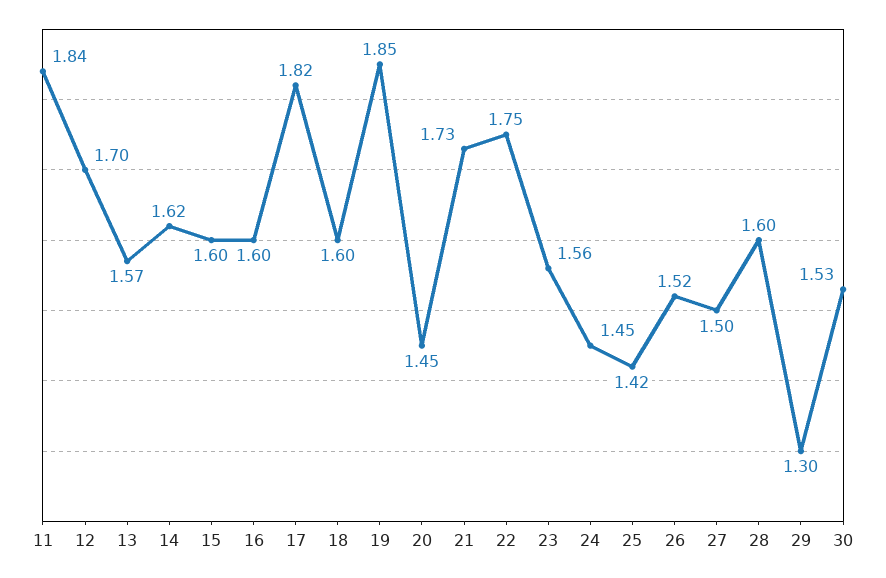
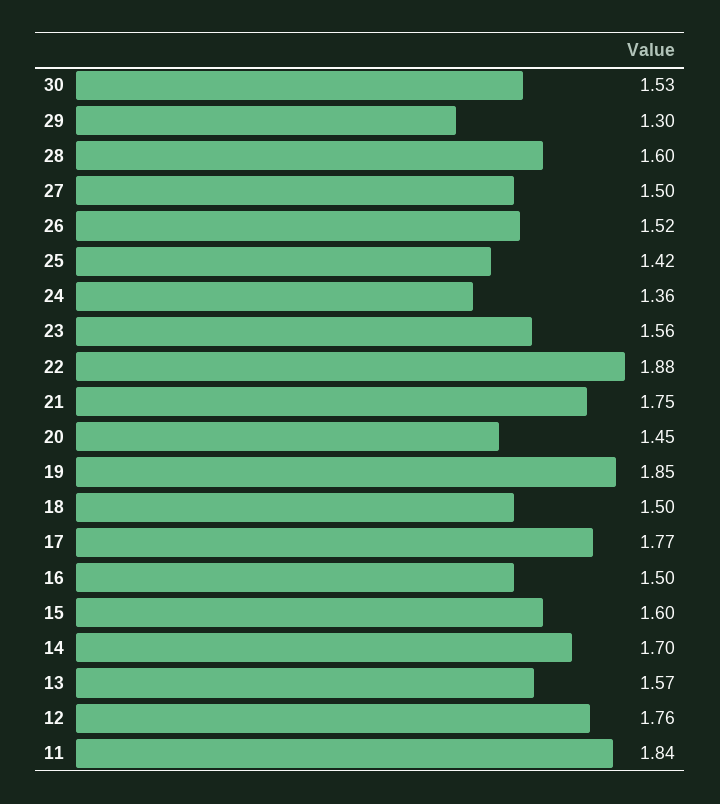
  {
    "11": 1.84,
-   "12": 1.7,
+   "12": 1.76,
    "13": 1.57,
-   "14": 1.62,
+   "14": 1.7,
    "15": 1.6,
-   "16": 1.6,
+   "16": 1.5,
-   "17": 1.82,
+   "17": 1.77,
-   "18": 1.6,
+   "18": 1.5,
    "19": 1.85,
    "20": 1.45,
-   "21": 1.73,
+   "21": 1.75,
-   "22": 1.75,
+   "22": 1.88,
    "23": 1.56,
-   "24": 1.45,
+   "24": 1.36,
    "25": 1.42,
    "26": 1.52,
    "27": 1.5,
    "28": 1.6,
    "29": 1.3,
    "30": 1.53
  }

